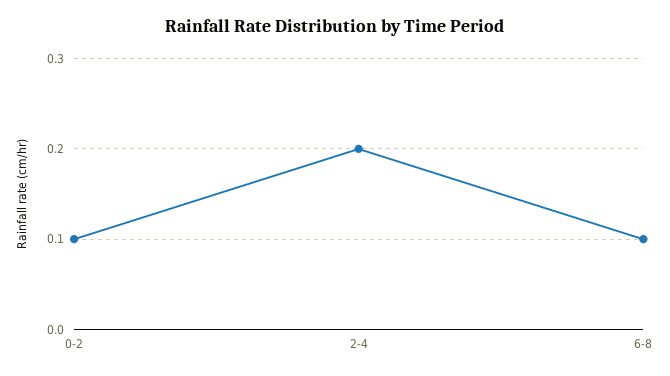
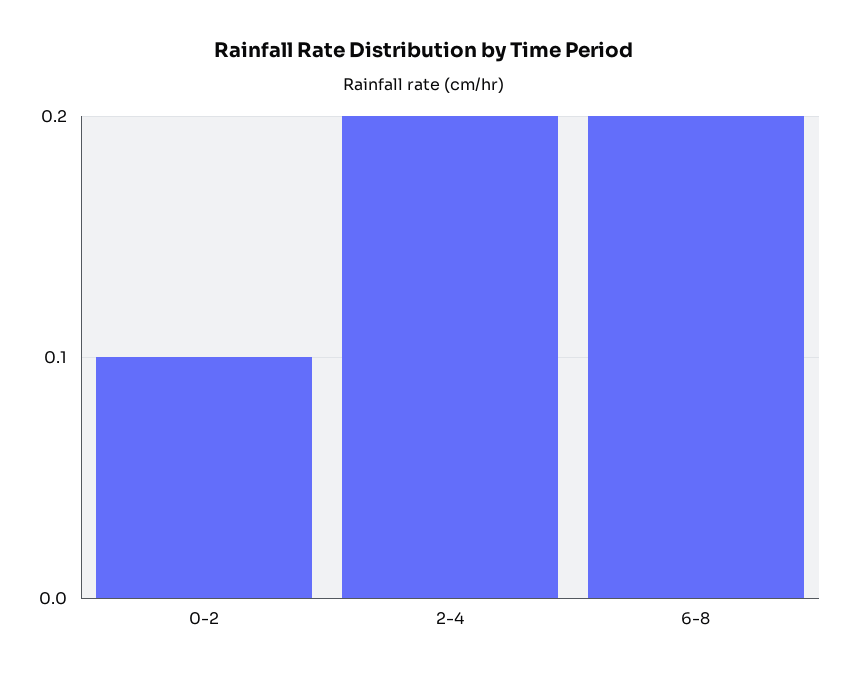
  {
    "0-2": 0.1,
    "2-4": 0.2,
-   "6-8": 0.1
+   "6-8": 0.2
  }

